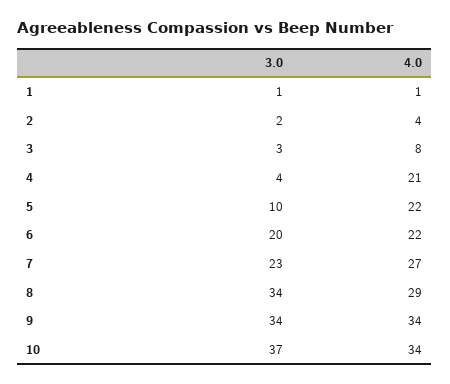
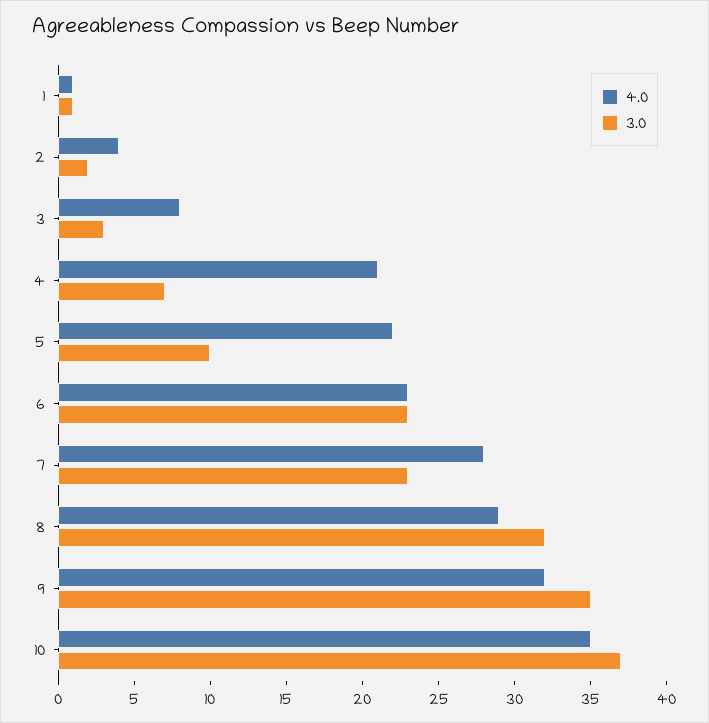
  {
    "3.0": {
      "1": 1,
      "2": 2,
      "3": 3,
-     "4": 4,
+     "4": 7,
      "5": 10,
-     "6": 20,
+     "6": 23,
      "7": 23,
-     "8": 34,
+     "8": 32,
-     "9": 34,
+     "9": 35,
      "10": 37
    },
    "4.0": {
      "1": 1,
      "2": 4,
      "3": 8,
      "4": 21,
      "5": 22,
-     "6": 22,
+     "6": 23,
-     "7": 27,
+     "7": 28,
      "8": 29,
-     "9": 34,
+     "9": 32,
-     "10": 34
+     "10": 35
    }
  }

